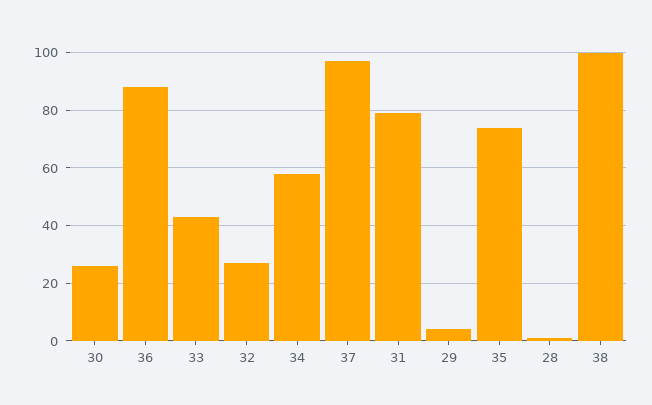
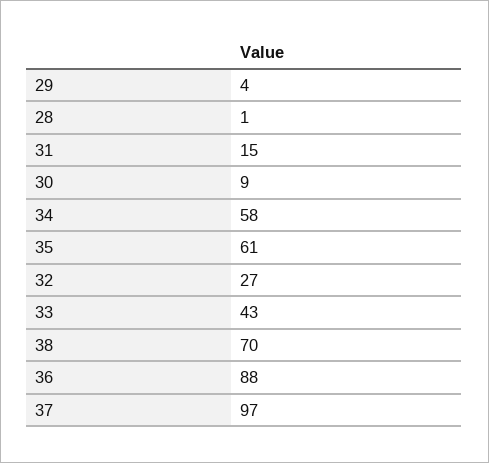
  {
-   "30": 25,
+   "30": 9,
    "36": 88,
    "33": 43,
    "32": 27,
    "34": 58,
    "37": 97,
-   "31": 80,
+   "31": 15,
    "29": 4,
-   "35": 75,
+   "35": 61,
    "28": 1,
-   "38": 100
+   "38": 70
  }

